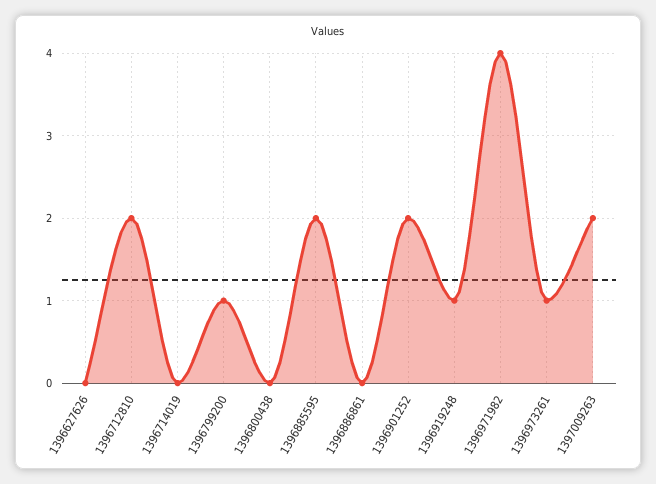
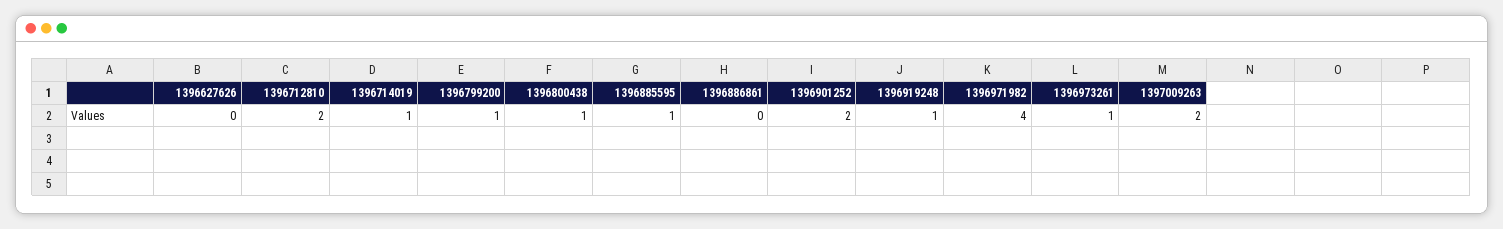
  {
    "1396627626": 0,
    "1396712810": 2,
-   "1396714019": 0,
+   "1396714019": 1,
    "1396799200": 1,
-   "1396800438": 0,
+   "1396800438": 1,
-   "1396885595": 2,
+   "1396885595": 1,
    "1396886861": 0,
    "1396901252": 2,
    "1396919248": 1,
    "1396971982": 4,
    "1396973261": 1,
    "1397009263": 2
  }

